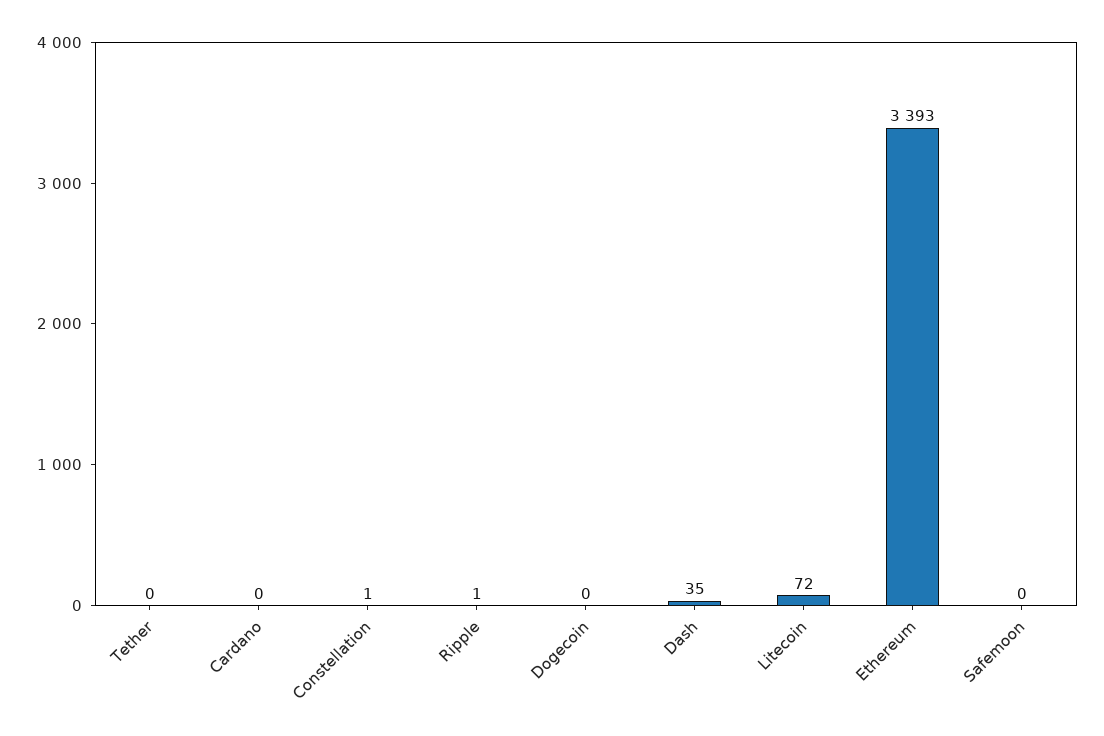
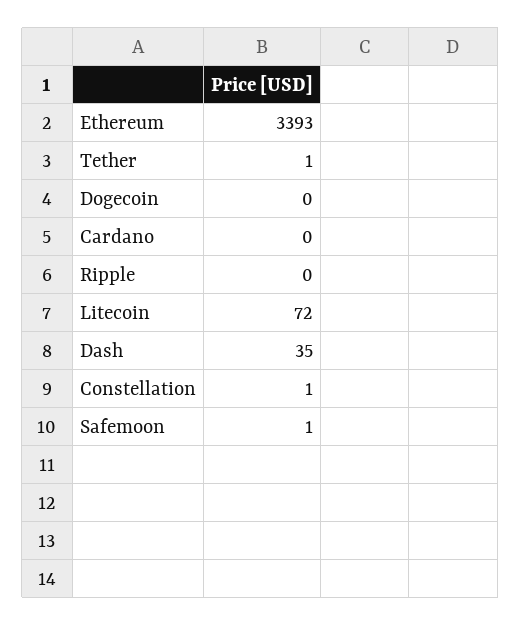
  {
-   "Tether": 0,
+   "Tether": 1,
    "Cardano": 0,
    "Constellation": 1,
-   "Ripple": 1,
+   "Ripple": 0,
    "Dogecoin": 0,
    "Dash": 35,
    "Litecoin": 72,
    "Ethereum": 3393,
-   "Safemoon": 0
+   "Safemoon": 1
  }

